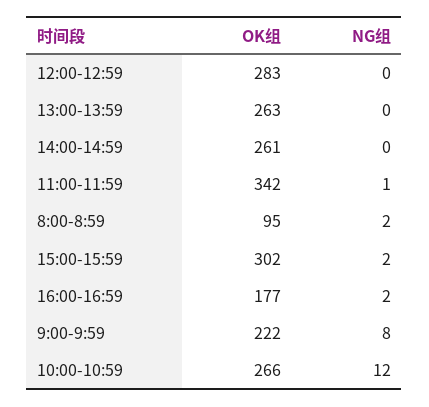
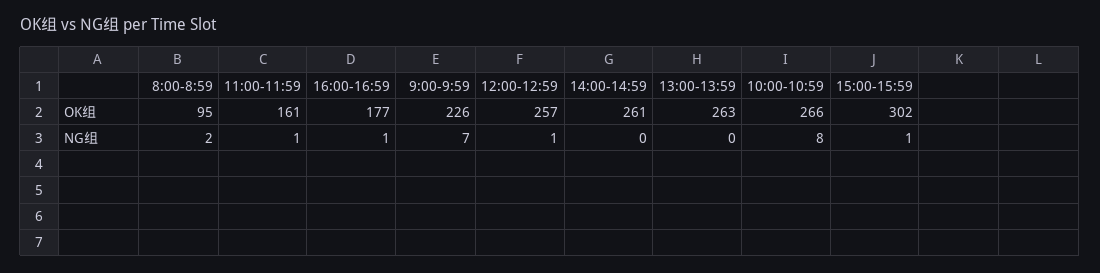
  {
    "OK组": {
-     "12:00-12:59": 283,
+     "12:00-12:59": 257,
      "13:00-13:59": 263,
      "14:00-14:59": 261,
-     "11:00-11:59": 342,
+     "11:00-11:59": 161,
      "8:00-8:59": 95,
      "15:00-15:59": 302,
      "16:00-16:59": 177,
-     "9:00-9:59": 222,
+     "9:00-9:59": 226,
      "10:00-10:59": 266
    },
    "NG组": {
-     "12:00-12:59": 0,
+     "12:00-12:59": 1,
      "13:00-13:59": 0,
      "14:00-14:59": 0,
      "11:00-11:59": 1,
      "8:00-8:59": 2,
-     "15:00-15:59": 2,
+     "15:00-15:59": 1,
-     "16:00-16:59": 2,
+     "16:00-16:59": 1,
-     "9:00-9:59": 8,
+     "9:00-9:59": 7,
-     "10:00-10:59": 12
+     "10:00-10:59": 8
    }
  }

